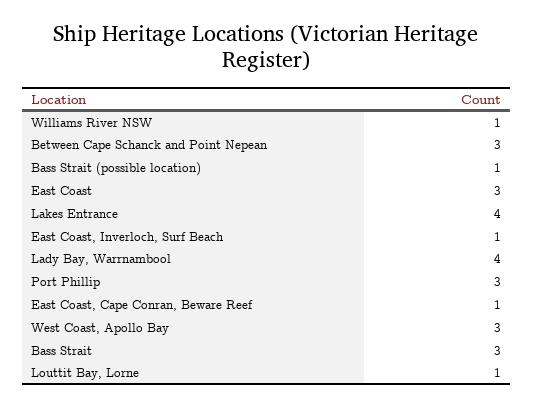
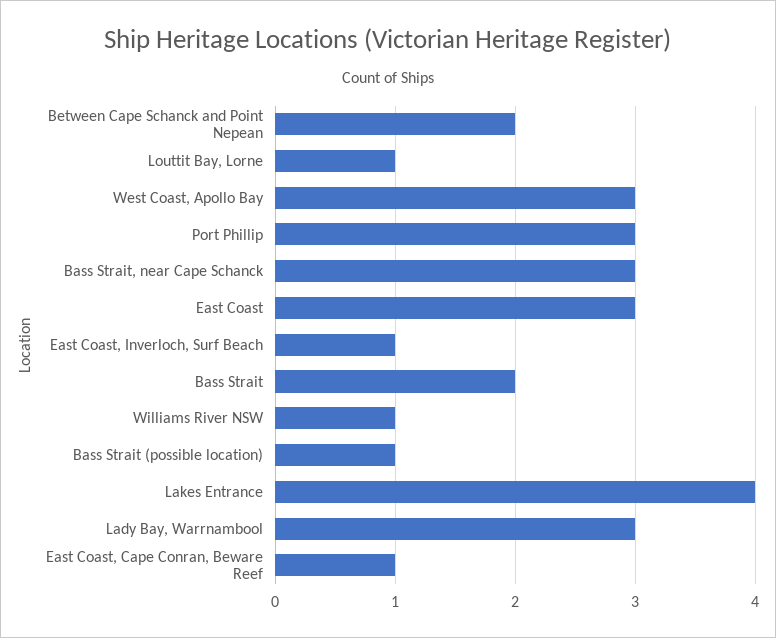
  {
    "Williams River NSW": 1,
-   "Between Cape Schanck and Point Nepean": 3,
+   "Between Cape Schanck and Point Nepean": 2,
    "Bass Strait (possible location)": 1,
    "East Coast": 3,
    "Lakes Entrance": 4,
    "East Coast, Inverloch, Surf Beach": 1,
-   "Lady Bay, Warrnambool": 4,
+   "Lady Bay, Warrnambool": 3,
    "Port Phillip": 3,
    "East Coast, Cape Conran, Beware Reef": 1,
    "West Coast, Apollo Bay": 3,
-   "Bass Strait": 3,
+   "Bass Strait": 2,
-   "Louttit Bay, Lorne": 1
+   "Louttit Bay, Lorne": 1,
+   "Bass Strait, near Cape Schanck": 3
  }

